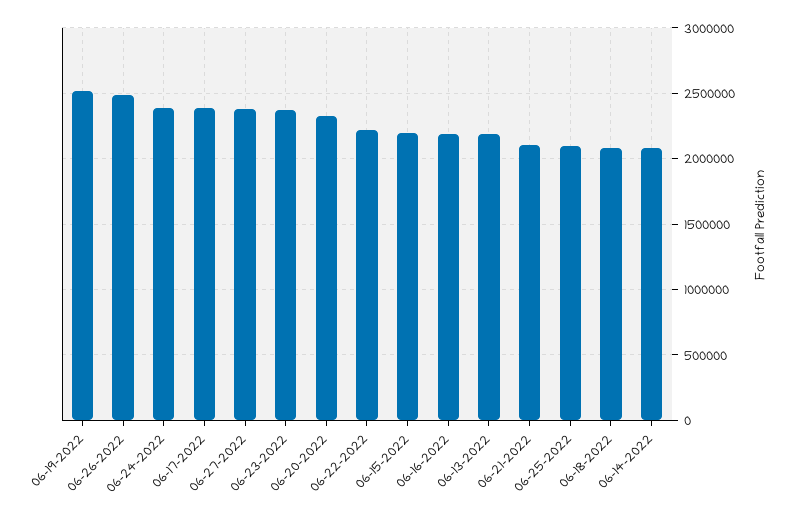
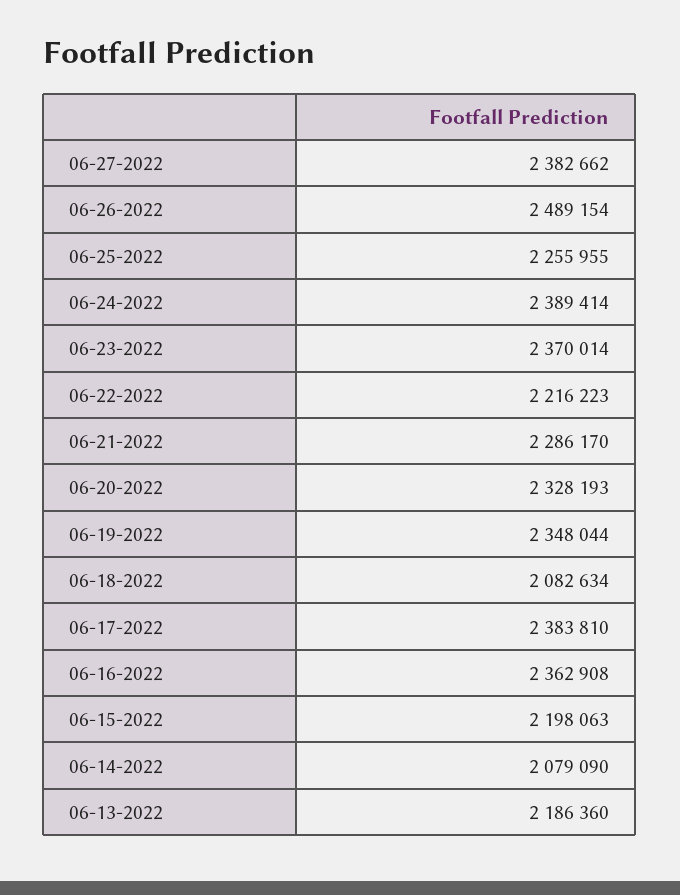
  {
-   "06-19-2022": 2500000,
+   "06-19-2022": 2348044,
    "06-26-2022": 2489154,
    "06-24-2022": 2389414,
    "06-17-2022": 2383810,
    "06-27-2022": 2382662,
    "06-23-2022": 2370014,
    "06-20-2022": 2328193,
    "06-22-2022": 2216223,
    "06-15-2022": 2198063,
-   "06-16-2022": 2200000,
+   "06-16-2022": 2362908,
    "06-13-2022": 2186360,
-   "06-21-2022": 2100000,
+   "06-21-2022": 2286170,
-   "06-25-2022": 2100000,
+   "06-25-2022": 2255955,
    "06-18-2022": 2082634,
    "06-14-2022": 2079090
  }

